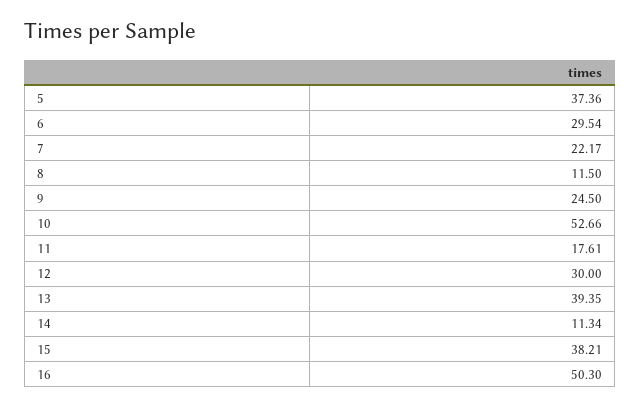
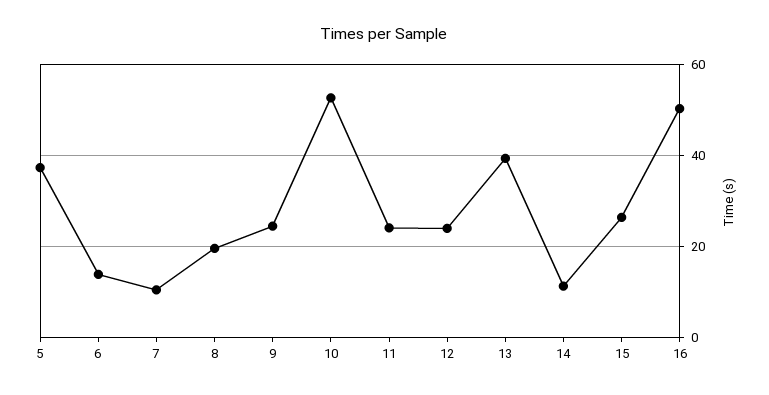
  {
    "5": 37.36,
-   "6": 29.54,
+   "6": 14,
-   "7": 22.17,
+   "7": 10,
-   "8": 11.5,
+   "8": 20,
    "9": 24.5,
    "10": 52.66,
-   "11": 17.61,
+   "11": 24,
-   "12": 30,
+   "12": 24,
    "13": 39.35,
    "14": 11.34,
-   "15": 38.21,
+   "15": 26,
    "16": 50.3
  }

